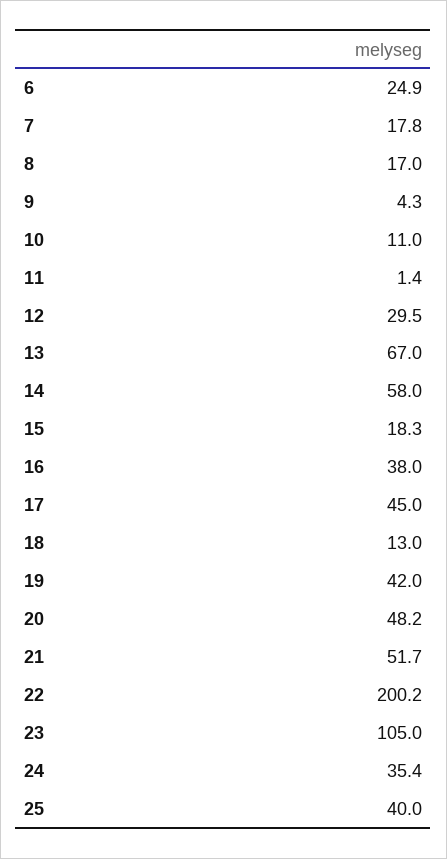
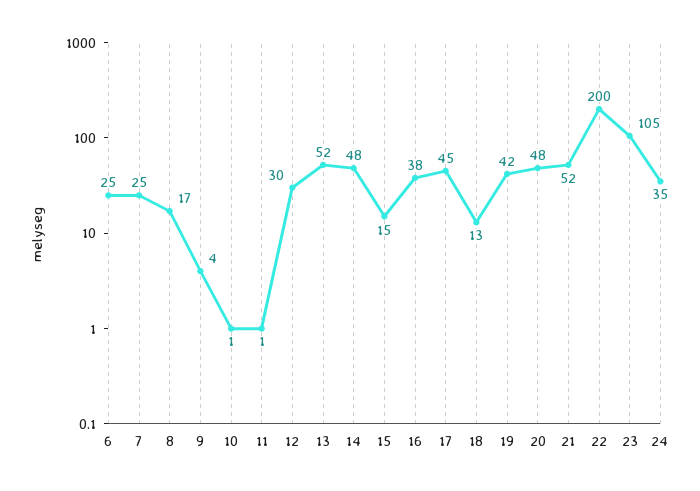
  {
    "6": 24.9,
-   "7": 17.8,
+   "7": 25,
    "8": 17,
    "9": 4.3,
-   "10": 11,
+   "10": 1,
    "11": 1.4,
    "12": 29.5,
-   "13": 67,
+   "13": 52,
-   "14": 58,
+   "14": 48,
-   "15": 18.3,
+   "15": 15,
    "16": 38,
    "17": 45,
    "18": 13,
    "19": 42,
    "20": 48.2,
    "21": 51.7,
    "22": 200.2,
    "23": 105,
-   "24": 35.4,
+   "24": 35.4
-   "25": 40
  }

